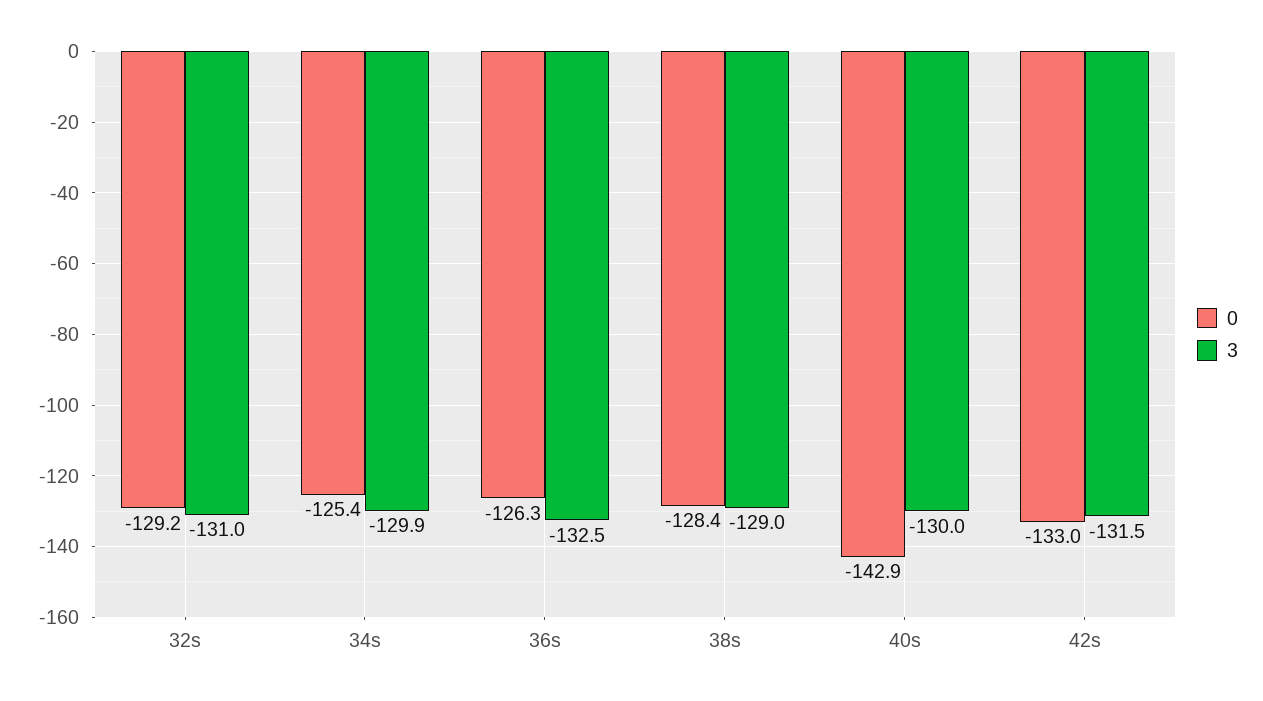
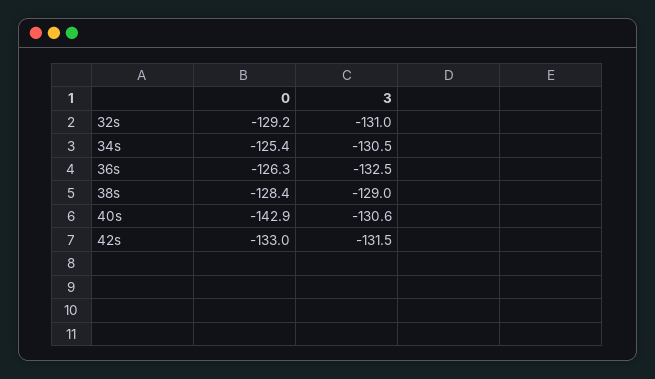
  {
    "0": {
      "32s": -129.2,
      "34s": -125.4,
      "36s": -126.3,
      "38s": -128.4,
      "40s": -142.9,
      "42s": -133
    },
    "3": {
      "32s": -131,
-     "34s": -129.9,
+     "34s": -130.5,
      "36s": -132.5,
      "38s": -129,
-     "40s": -130,
+     "40s": -130.6,
      "42s": -131.5
    }
  }

